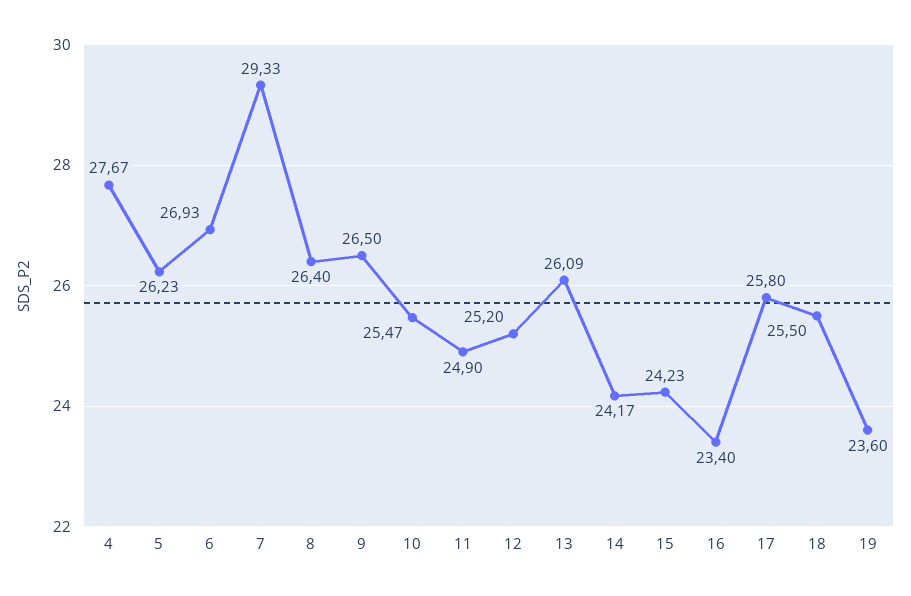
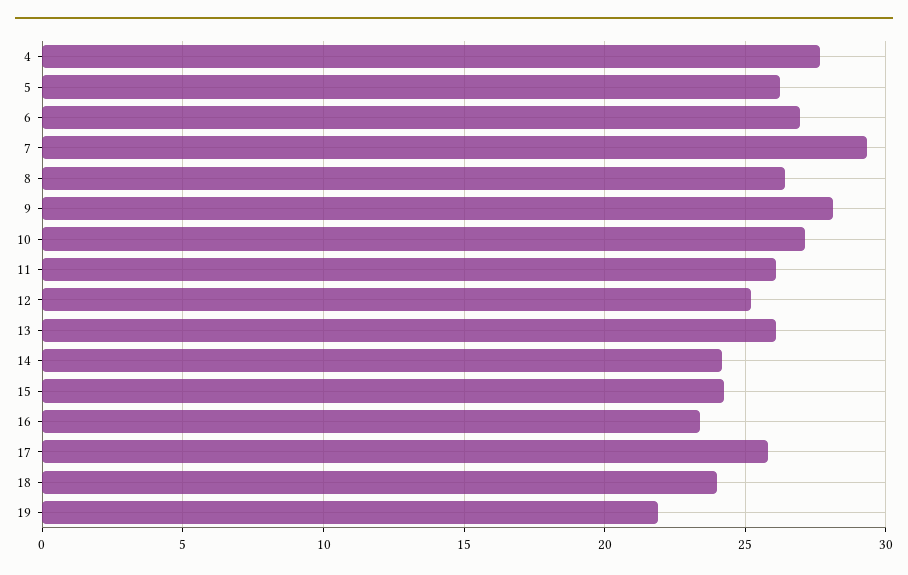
  {
    "4": 27.67,
    "5": 26.23,
    "6": 26.93,
    "7": 29.33,
    "8": 26.4,
-   "9": 26.5,
+   "9": 28,
-   "10": 25.47,
+   "10": 27,
-   "11": 24.9,
+   "11": 26,
    "12": 25.2,
    "13": 26.09,
    "14": 24.17,
    "15": 24.23,
    "16": 23.4,
    "17": 25.8,
-   "18": 25.5,
+   "18": 24,
-   "19": 23.6
+   "19": 22
  }

